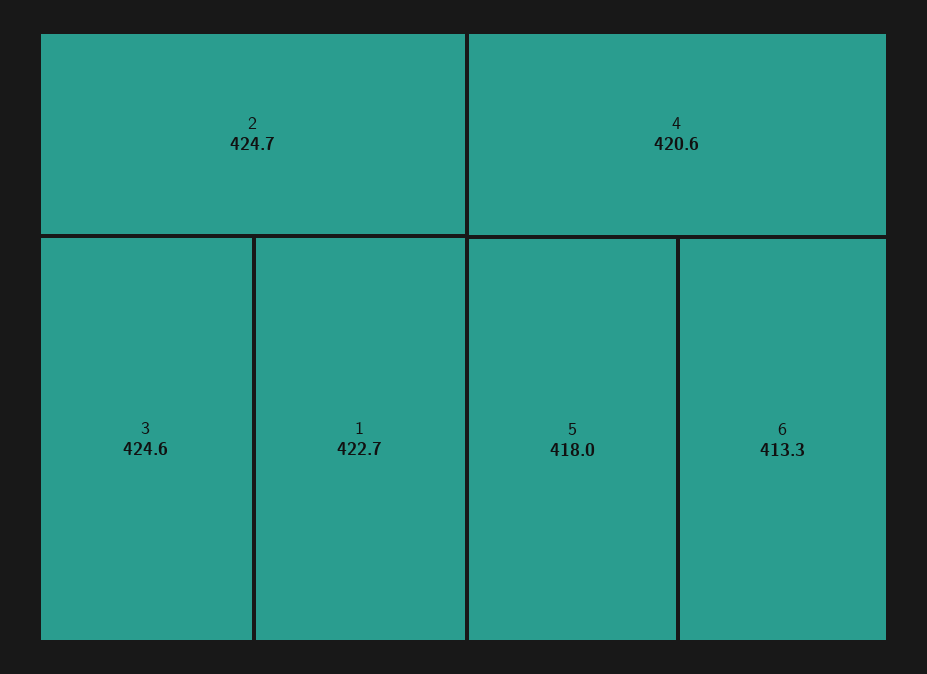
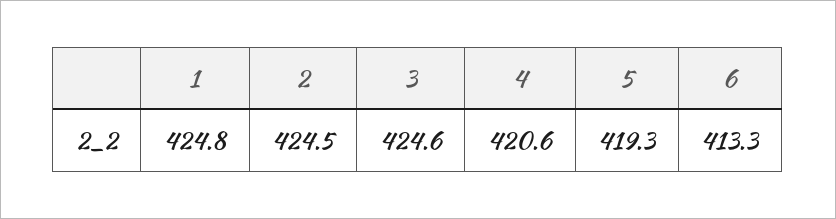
  {
-   "2": 424.7,
+   "2": 424.5,
    "3": 424.6,
-   "1": 422.7,
+   "1": 424.8,
    "4": 420.6,
-   "5": 418,
+   "5": 419.3,
    "6": 413.3
  }

